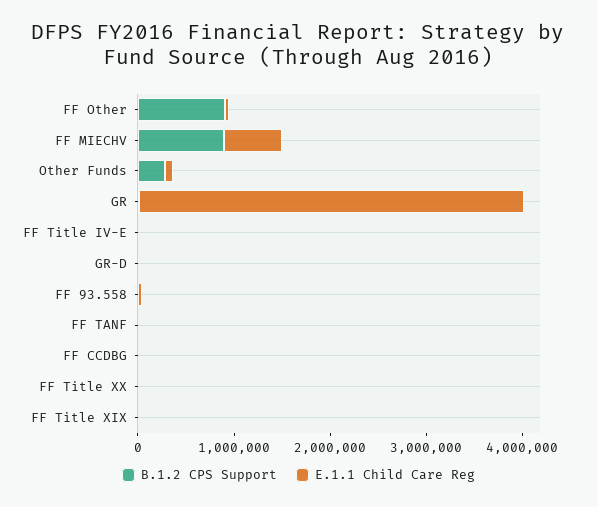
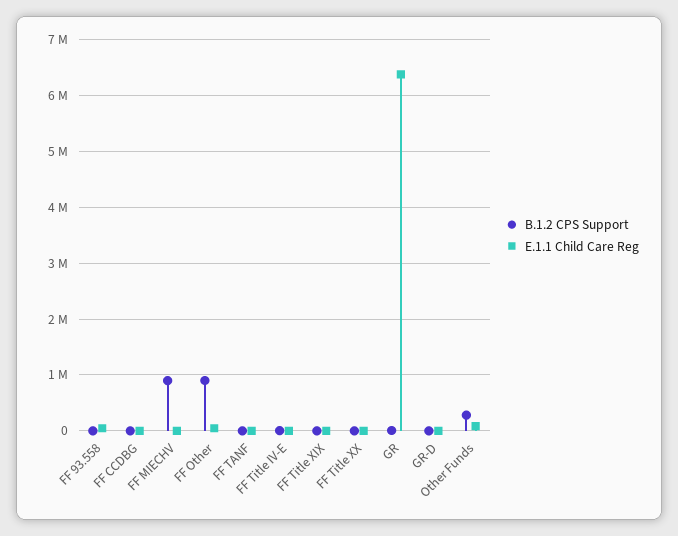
  {
    "B.1.2 CPS Support": {
      "FF Other": 1000000,
      "FF MIECHV": 800000,
      "Other Funds": 200000,
      "GR": 0,
      "FF Title IV-E": 0,
      "GR-D": 0,
      "FF 93.558": 0,
      "FF TANF": 0,
      "FF CCDBG": 0,
      "FF Title XX": 0,
      "FF Title XIX": 0
    },
    "E.1.1 Child Care Reg": {
      "FF Other": 0,
-     "FF MIECHV": 600000,
+     "FF MIECHV": 0,
      "Other Funds": 0,
-     "GR": 4000000,
+     "GR": 6400000,
      "FF Title IV-E": 0,
      "GR-D": 0,
      "FF 93.558": 0,
      "FF TANF": 0,
      "FF CCDBG": 0,
      "FF Title XX": 0,
      "FF Title XIX": 0
    }
  }

